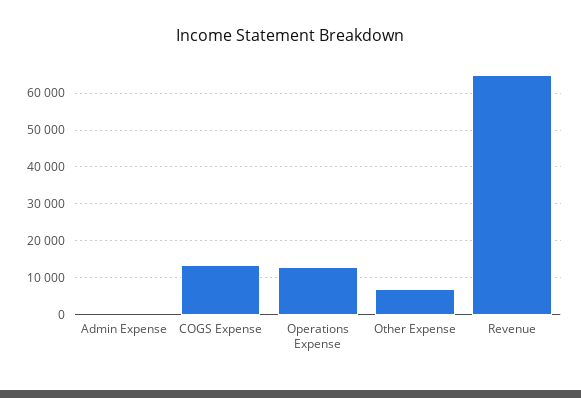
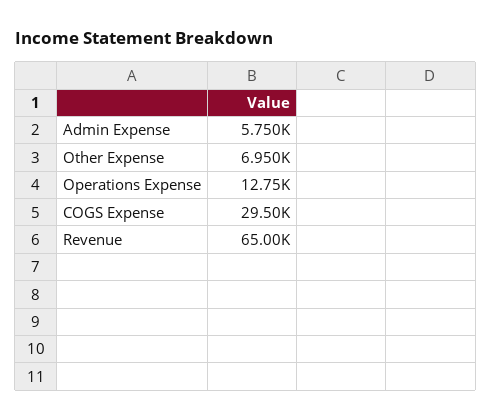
  {
-   "Admin Expense": 0,
+   "Admin Expense": 5750,
-   "COGS Expense": 14000,
+   "COGS Expense": 29500,
    "Operations Expense": 12750,
    "Other Expense": 6950,
    "Revenue": 65000
  }

